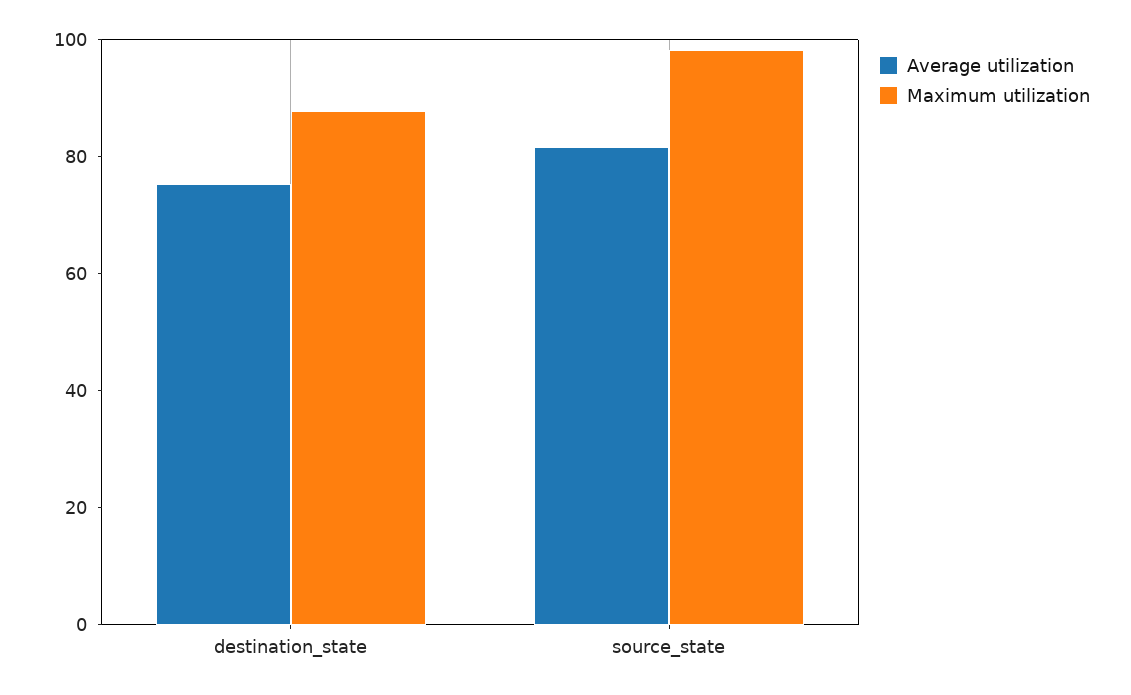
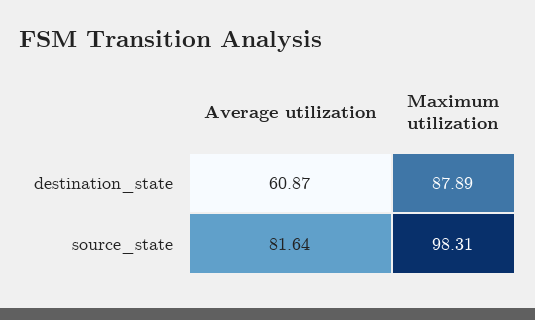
  {
    "Average utilization": {
-     "destination_state": 75,
+     "destination_state": 60.87,
      "source_state": 81.64
    },
    "Maximum utilization": {
      "destination_state": 87.89,
      "source_state": 98.31
    }
  }

